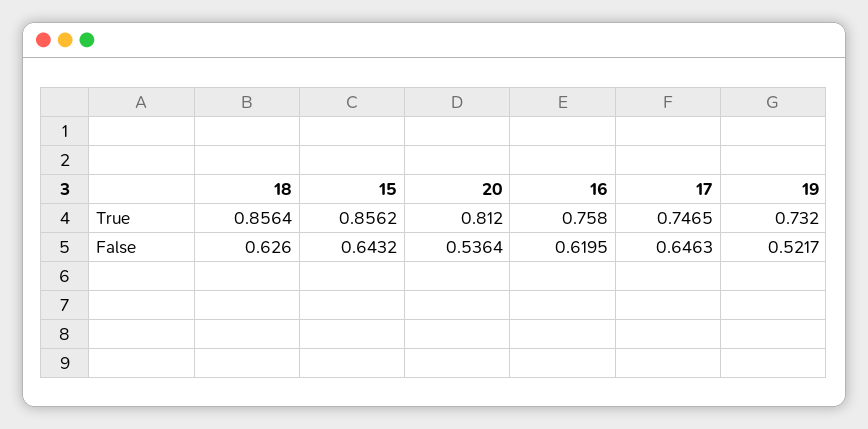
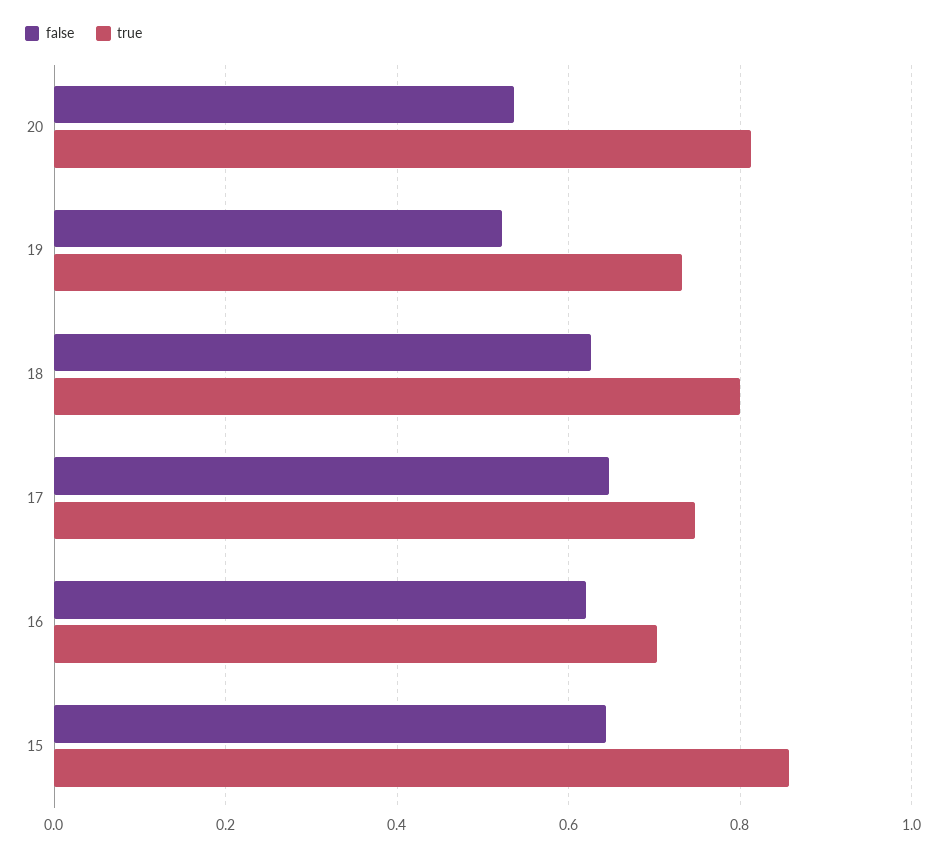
  {
    "True": {
-     "18": 0.8564,
+     "18": 0.8,
      "15": 0.8562,
      "20": 0.812,
-     "16": 0.758,
+     "16": 0.7,
      "17": 0.7465,
      "19": 0.732
    },
    "False": {
      "18": 0.626,
      "15": 0.6432,
      "20": 0.5364,
      "16": 0.6195,
      "17": 0.6463,
      "19": 0.5217
    }
  }

